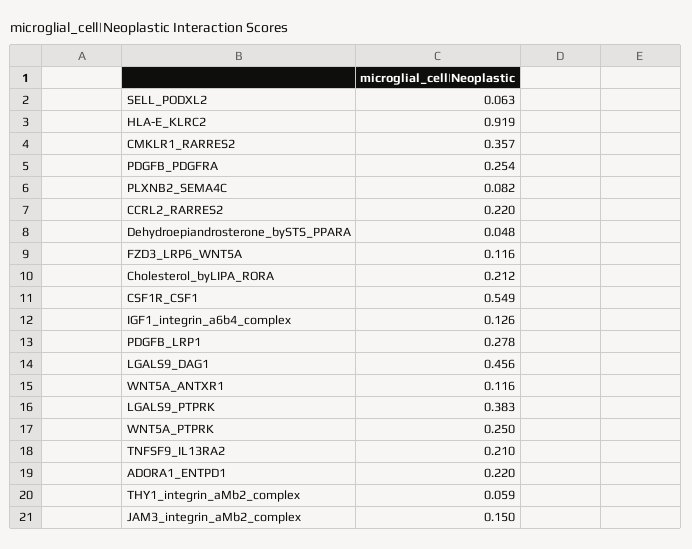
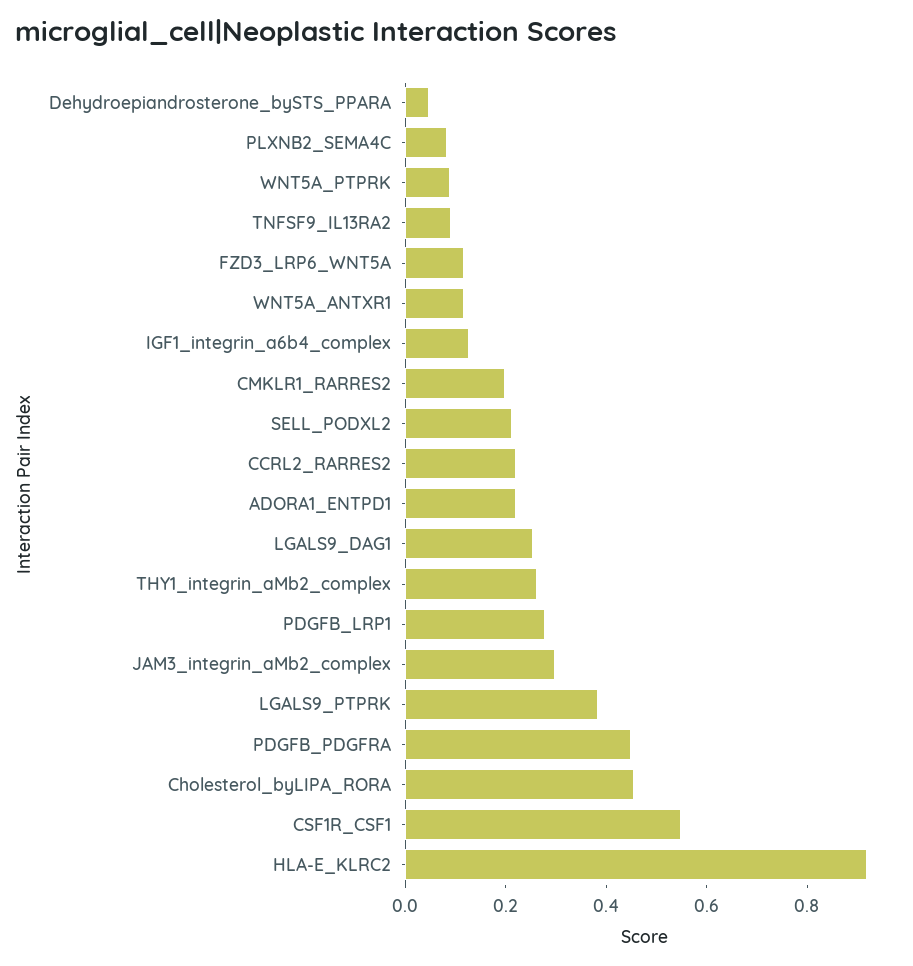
  {
-   "SELL_PODXL2": 0.063,
+   "SELL_PODXL2": 0.2,
    "HLA-E_KLRC2": 0.919,
-   "CMKLR1_RARRES2": 0.357,
+   "CMKLR1_RARRES2": 0.2,
-   "PDGFB_PDGFRA": 0.254,
+   "PDGFB_PDGFRA": 0.45,
    "PLXNB2_SEMA4C": 0.082,
    "CCRL2_RARRES2": 0.22,
    "Dehydroepiandrosterone_bySTS_PPARA": 0.048,
    "FZD3_LRP6_WNT5A": 0.116,
-   "Cholesterol_byLIPA_RORA": 0.212,
+   "Cholesterol_byLIPA_RORA": 0.45,
    "CSF1R_CSF1": 0.549,
    "IGF1_integrin_a6b4_complex": 0.126,
    "PDGFB_LRP1": 0.278,
-   "LGALS9_DAG1": 0.456,
+   "LGALS9_DAG1": 0.25,
    "WNT5A_ANTXR1": 0.116,
    "LGALS9_PTPRK": 0.383,
-   "WNT5A_PTPRK": 0.25,
+   "WNT5A_PTPRK": 0.1,
-   "TNFSF9_IL13RA2": 0.21,
+   "TNFSF9_IL13RA2": 0.1,
    "ADORA1_ENTPD1": 0.22,
-   "THY1_integrin_aMb2_complex": 0.059,
+   "THY1_integrin_aMb2_complex": 0.25,
-   "JAM3_integrin_aMb2_complex": 0.15
+   "JAM3_integrin_aMb2_complex": 0.3
  }

